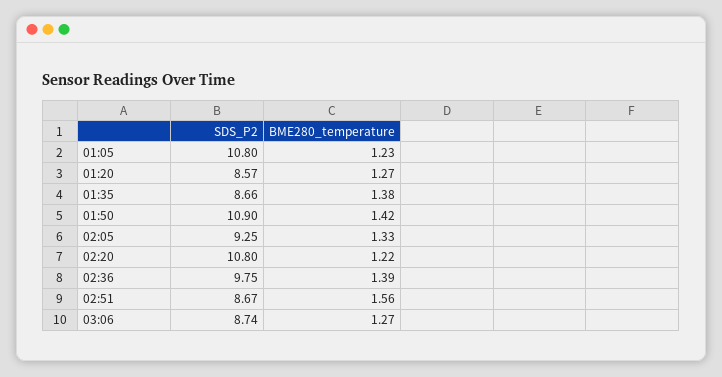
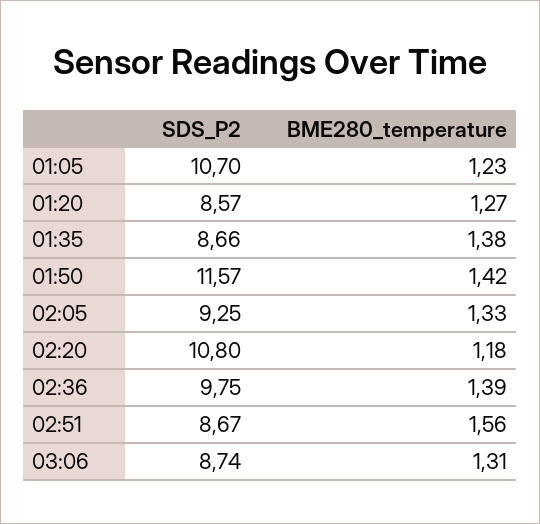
  {
    "SDS_P2": {
-     "01:05": 10.8,
+     "01:05": 10.7,
      "01:20": 8.57,
      "01:35": 8.66,
-     "01:50": 10.9,
+     "01:50": 11.57,
      "02:05": 9.25,
      "02:20": 10.8,
      "02:36": 9.75,
      "02:51": 8.67,
      "03:06": 8.74
    },
    "BME280_temperature": {
      "01:05": 1.23,
      "01:20": 1.27,
      "01:35": 1.38,
      "01:50": 1.42,
      "02:05": 1.33,
-     "02:20": 1.22,
+     "02:20": 1.18,
      "02:36": 1.39,
      "02:51": 1.56,
-     "03:06": 1.27
+     "03:06": 1.31
    }
  }

